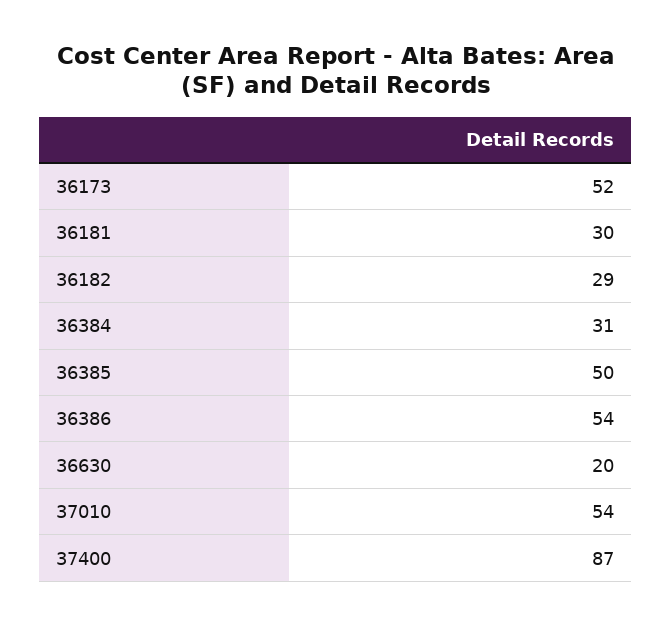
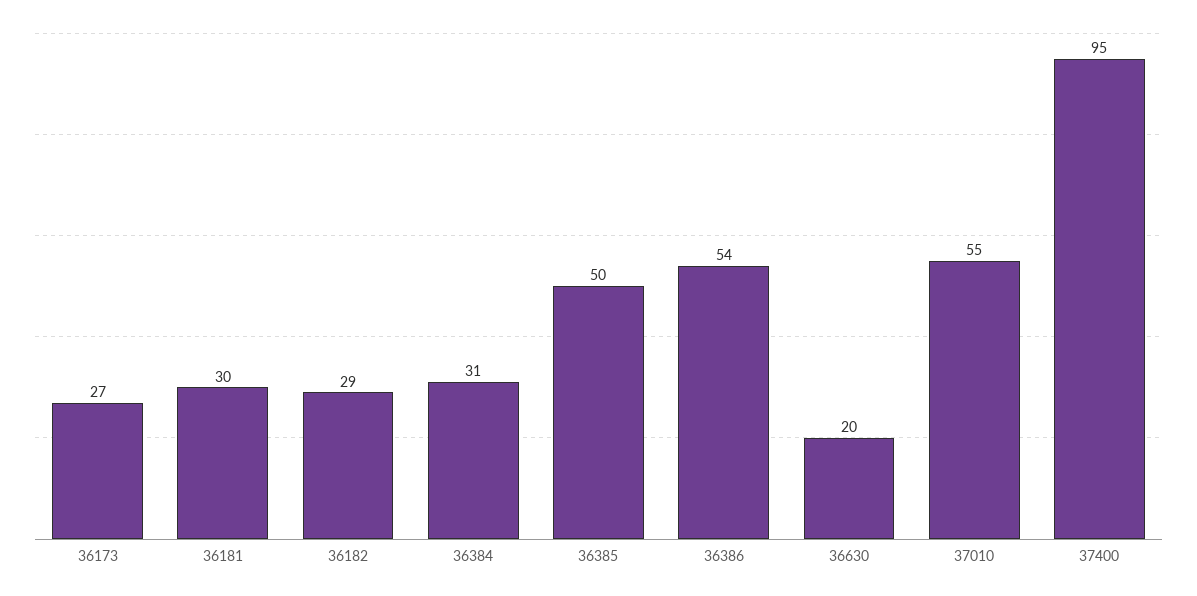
  {
-   "36173": 52,
+   "36173": 27,
    "36181": 30,
    "36182": 29,
    "36384": 31,
    "36385": 50,
    "36386": 54,
    "36630": 20,
-   "37010": 54,
+   "37010": 55,
-   "37400": 87
+   "37400": 95
  }

